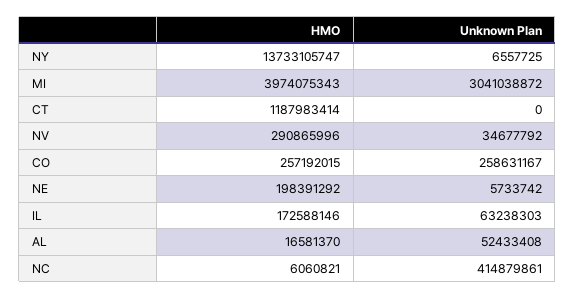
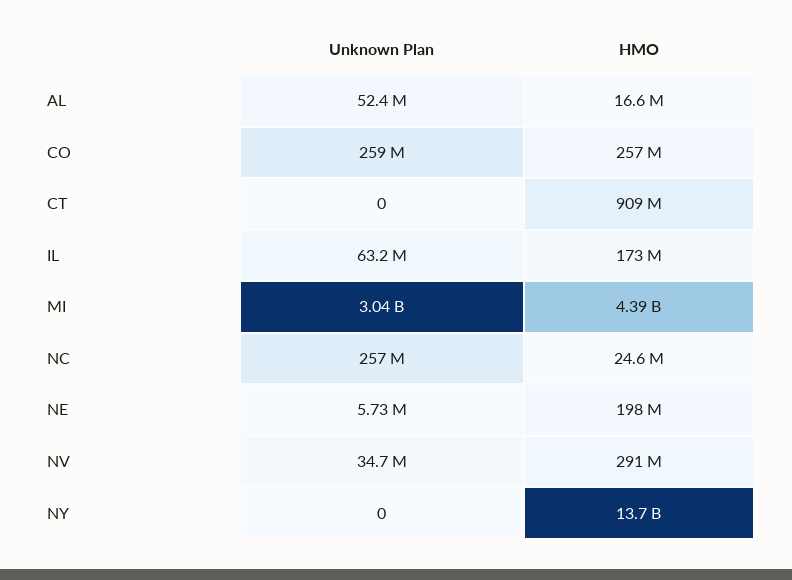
  {
    "HMO": {
      "NY": 13733105747,
-     "MI": 3974075343,
+     "MI": 4390000000,
-     "CT": 1187983414,
+     "CT": 909000000,
      "NV": 290865996,
      "CO": 257192015,
      "NE": 198391292,
      "IL": 172588146,
      "AL": 16581370,
-     "NC": 6060821
+     "NC": 24600000
    },
    "Unknown Plan": {
-     "NY": 6557725,
+     "NY": 0,
      "MI": 3041038872,
      "CT": 0,
      "NV": 34677792,
      "CO": 258631167,
      "NE": 5733742,
      "IL": 63238303,
      "AL": 52433408,
-     "NC": 414879861
+     "NC": 257000000
    }
  }

